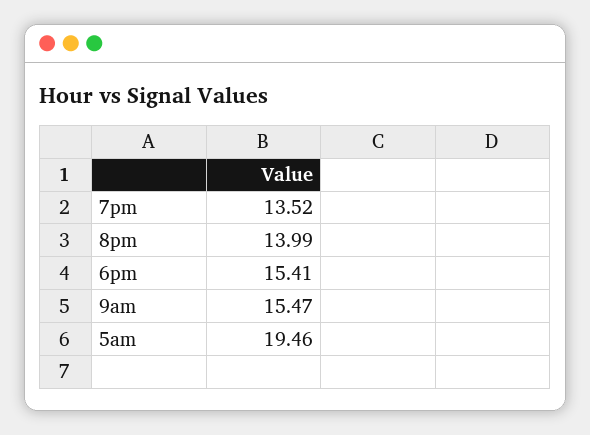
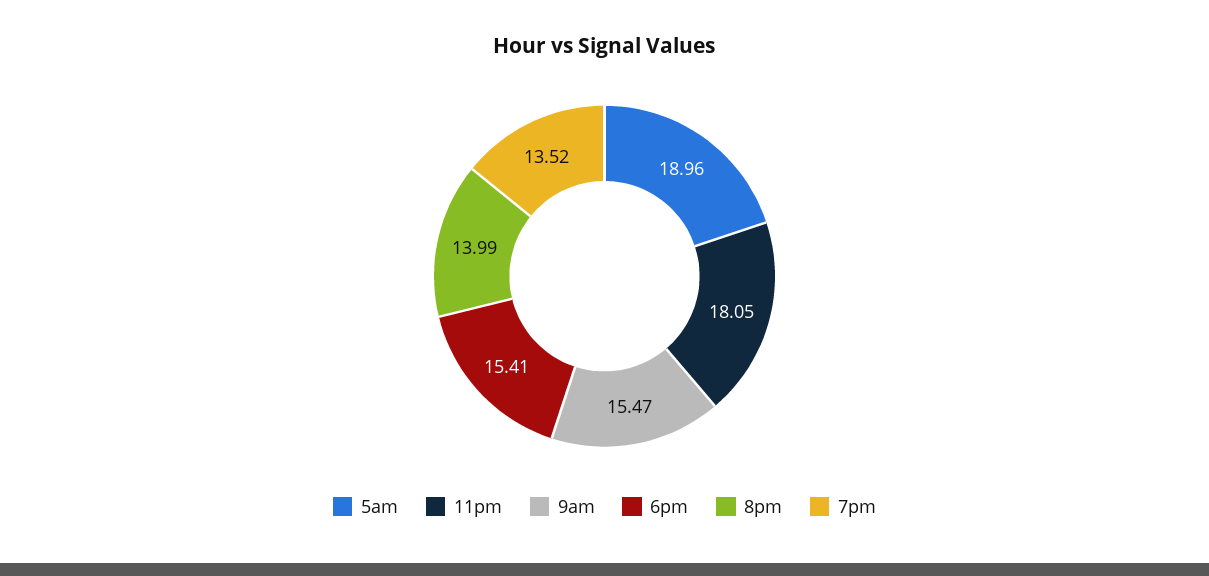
  {
    "7pm": 13.52,
    "8pm": 13.99,
    "6pm": 15.41,
    "9am": 15.47,
-   "5am": 19.46
+   "5am": 18.96,
+   "11pm": 18.05
  }

